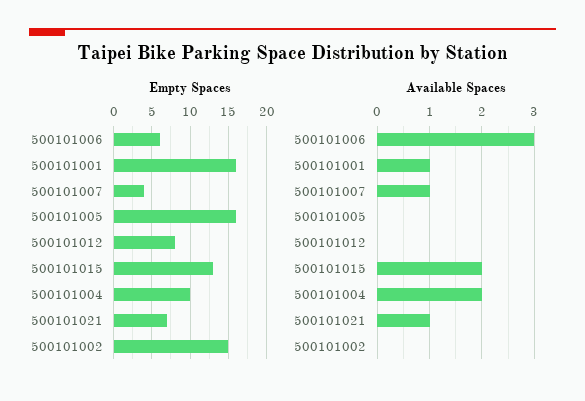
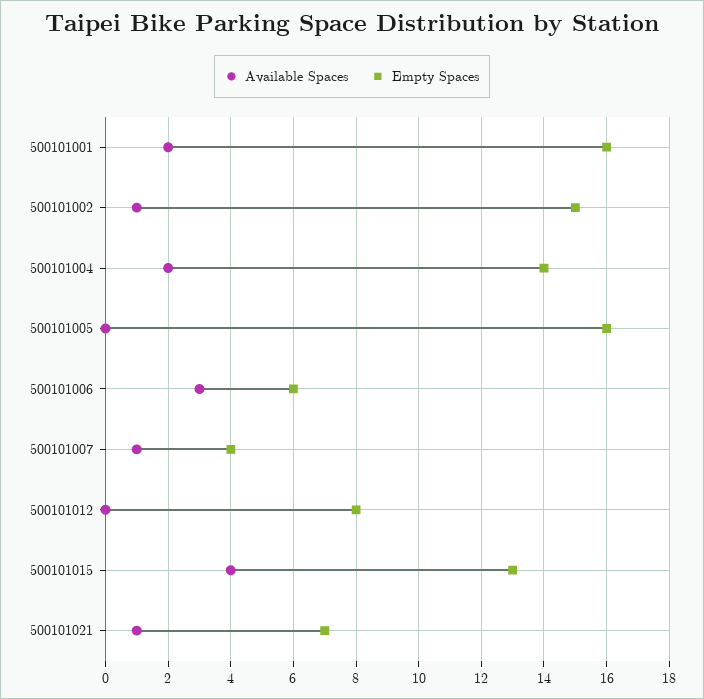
  {
    "Empty Spaces": {
      "500101006": 6,
      "500101001": 16,
      "500101007": 4,
      "500101005": 16,
      "500101012": 8,
      "500101015": 13,
-     "500101004": 10,
+     "500101004": 14,
      "500101021": 7,
      "500101002": 15
    },
    "Available Spaces": {
      "500101006": 3,
-     "500101001": 1,
+     "500101001": 2,
      "500101007": 1,
      "500101005": 0,
      "500101012": 0,
-     "500101015": 2,
+     "500101015": 4,
      "500101004": 2,
      "500101021": 1,
-     "500101002": 0
+     "500101002": 1
    }
  }

